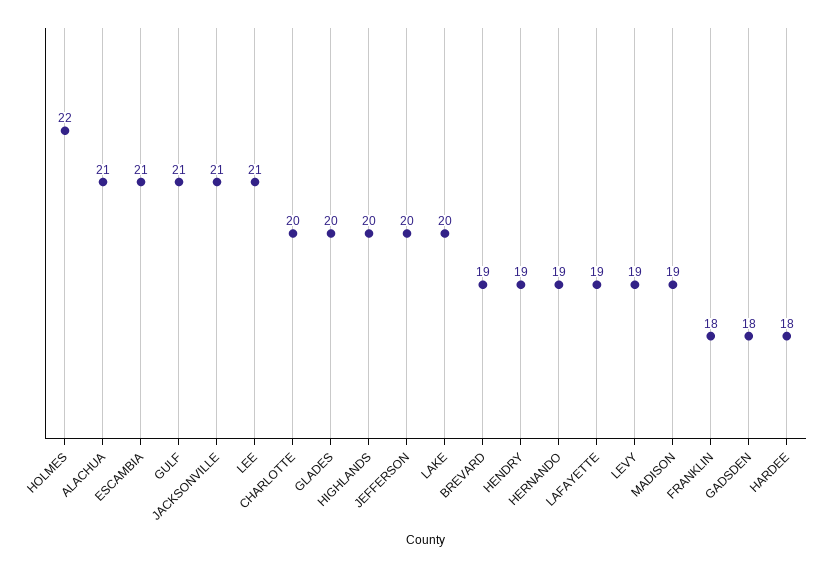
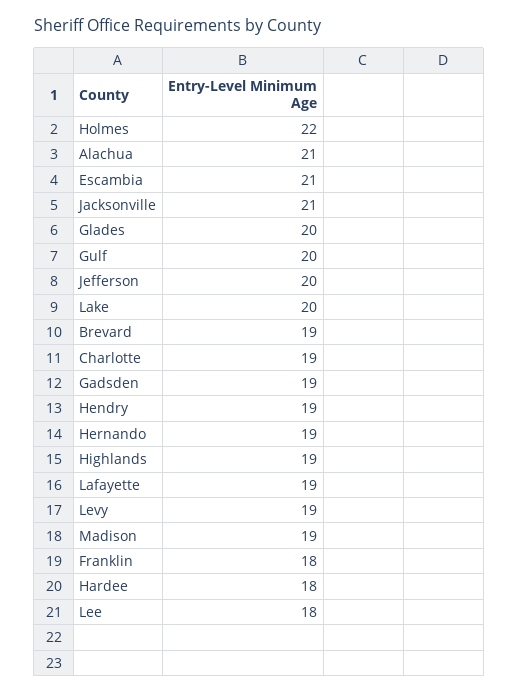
  {
    "HOLMES": 22,
    "ALACHUA": 21,
    "ESCAMBIA": 21,
-   "GULF": 21,
+   "GULF": 20,
    "JACKSONVILLE": 21,
-   "LEE": 21,
+   "LEE": 18,
-   "CHARLOTTE": 20,
+   "CHARLOTTE": 19,
    "GLADES": 20,
-   "HIGHLANDS": 20,
+   "HIGHLANDS": 19,
    "JEFFERSON": 20,
    "LAKE": 20,
    "BREVARD": 19,
    "HENDRY": 19,
    "HERNANDO": 19,
    "LAFAYETTE": 19,
    "LEVY": 19,
    "MADISON": 19,
    "FRANKLIN": 18,
-   "GADSDEN": 18,
+   "GADSDEN": 19,
    "HARDEE": 18
  }

